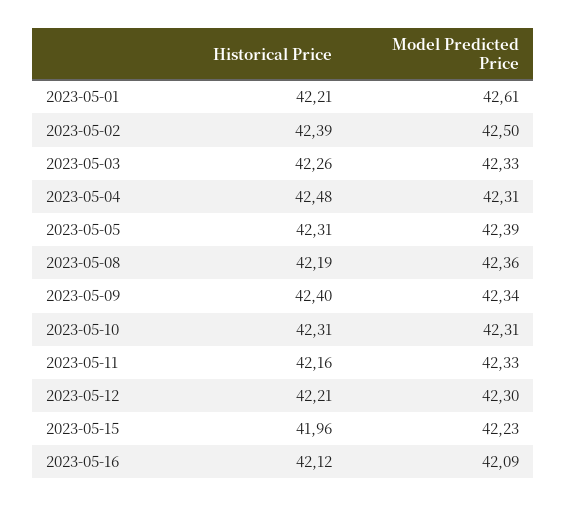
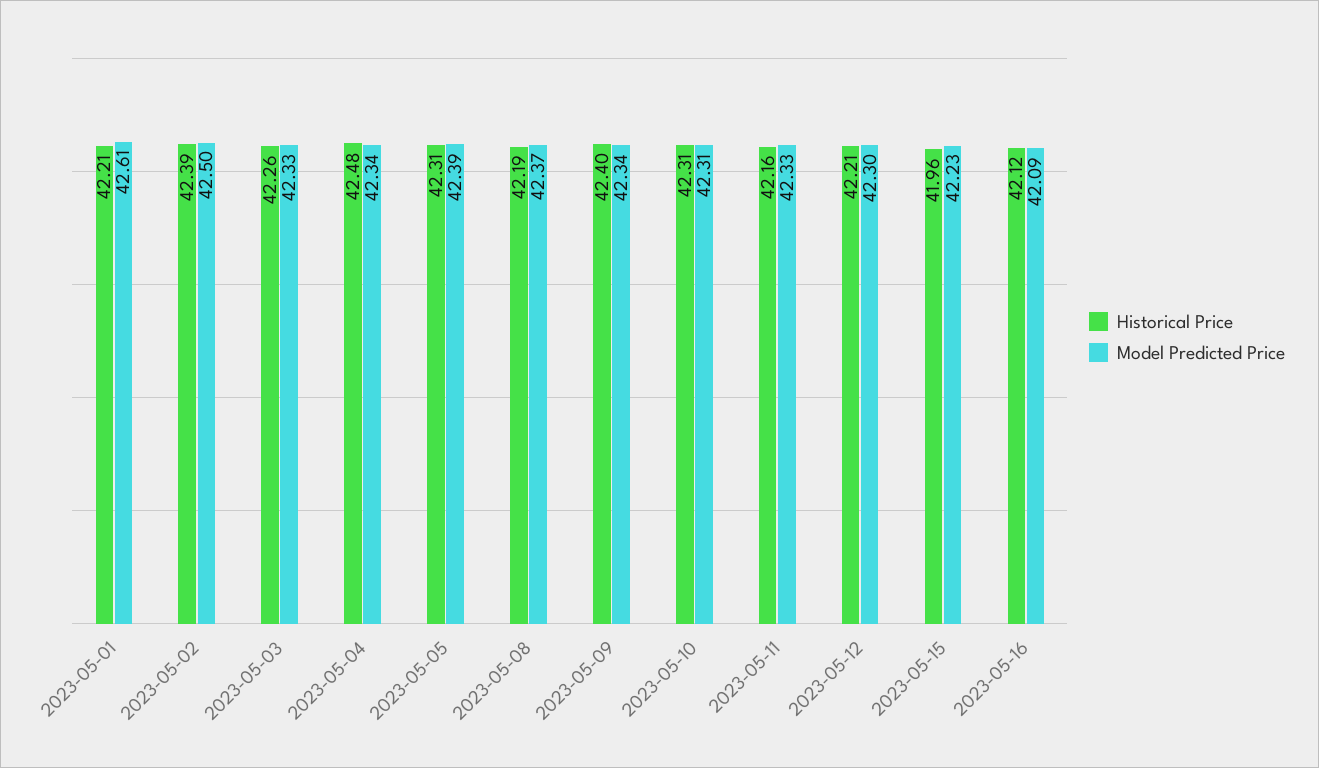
  {
    "Historical Price": {
      "2023-05-01": 42.21,
      "2023-05-02": 42.39,
      "2023-05-03": 42.26,
      "2023-05-04": 42.48,
      "2023-05-05": 42.31,
      "2023-05-08": 42.19,
      "2023-05-09": 42.4,
      "2023-05-10": 42.31,
      "2023-05-11": 42.16,
      "2023-05-12": 42.21,
      "2023-05-15": 41.96,
      "2023-05-16": 42.12
    },
    "Model Predicted Price": {
      "2023-05-01": 42.61,
      "2023-05-02": 42.5,
      "2023-05-03": 42.33,
-     "2023-05-04": 42.31,
+     "2023-05-04": 42.34,
      "2023-05-05": 42.39,
-     "2023-05-08": 42.36,
+     "2023-05-08": 42.37,
      "2023-05-09": 42.34,
      "2023-05-10": 42.31,
      "2023-05-11": 42.33,
      "2023-05-12": 42.3,
      "2023-05-15": 42.23,
      "2023-05-16": 42.09
    }
  }

